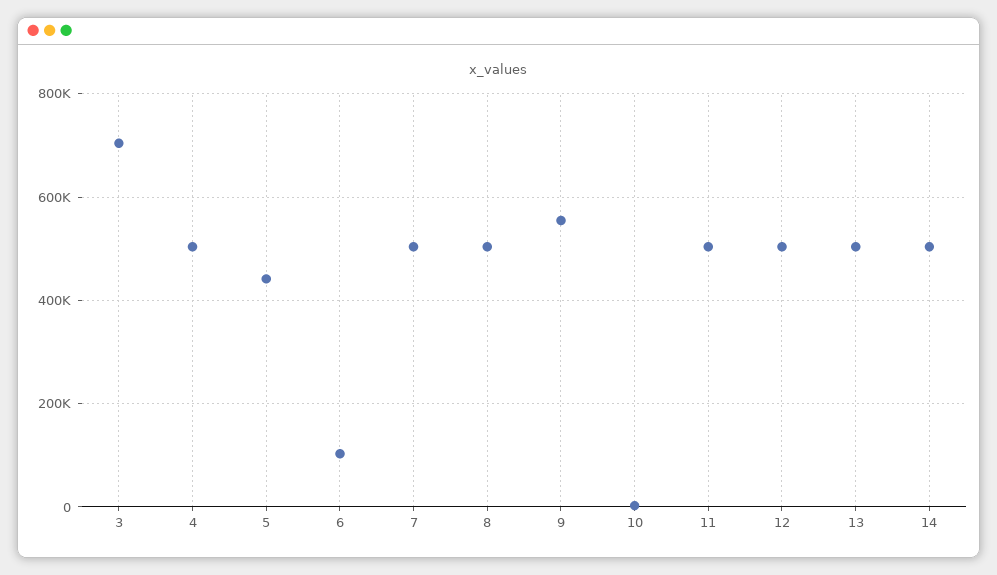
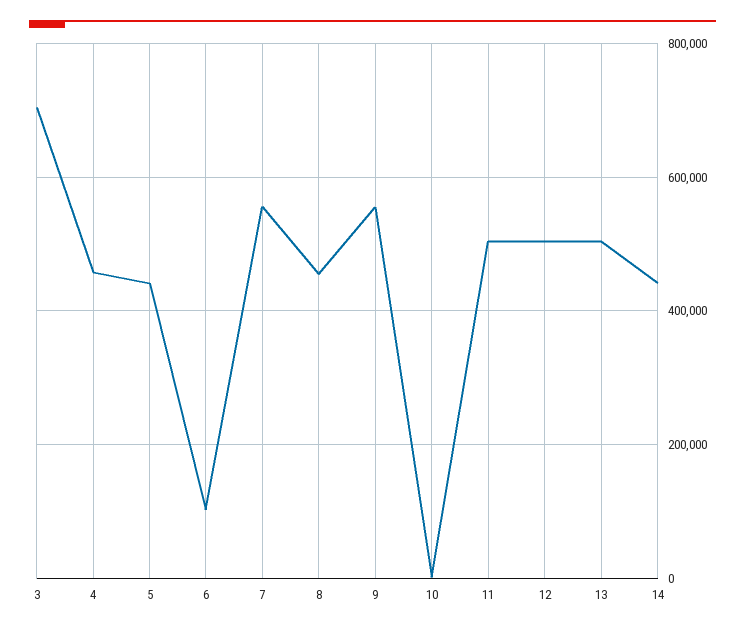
  {
    "3": 700000,
-   "4": 500000,
+   "4": 460000,
    "5": 440000,
    "6": 100000,
-   "7": 500000,
+   "7": 560000,
-   "8": 500000,
+   "8": 460000,
    "9": 560000,
    "10": 0,
    "11": 500000,
    "12": 500000,
    "13": 500000,
-   "14": 500000
+   "14": 440000
  }

